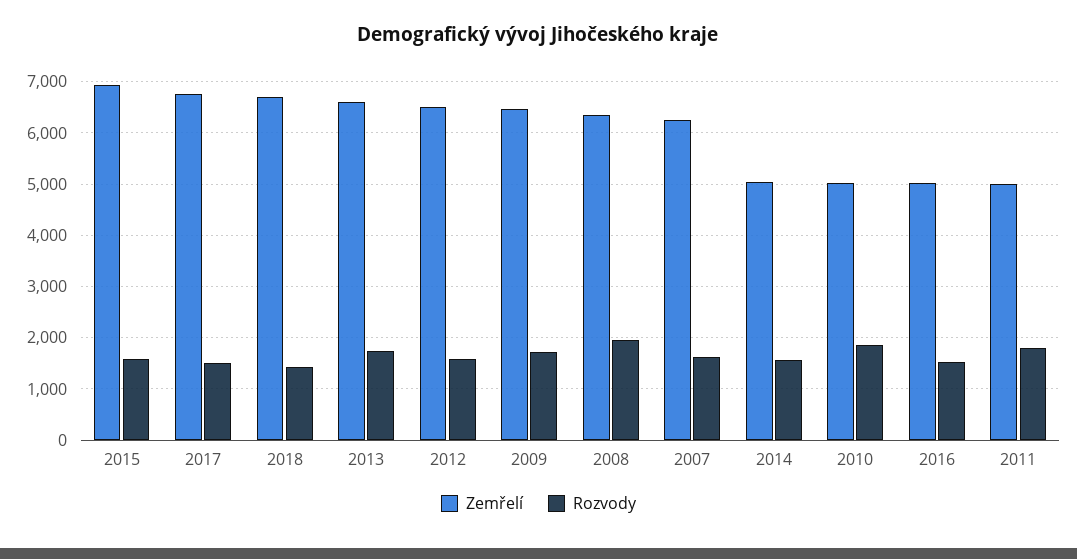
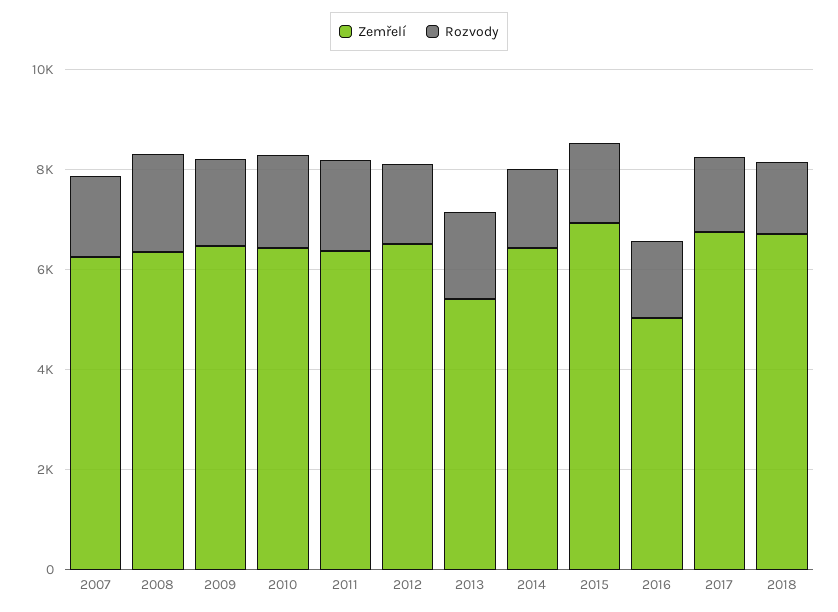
  {
    "Zemřelí": {
      "2015": 7000,
      "2017": 6800,
      "2018": 6600,
-     "2013": 6600,
+     "2013": 5500,
      "2012": 6600,
      "2009": 6400,
      "2008": 6400,
      "2007": 6200,
-     "2014": 5000,
+     "2014": 6500,
-     "2010": 5000,
+     "2010": 6500,
      "2016": 5000,
-     "2011": 5000
+     "2011": 6500
    },
    "Rozvody": {
      "2015": 1600,
      "2017": 1400,
      "2018": 1400,
      "2013": 1800,
      "2012": 1600,
      "2009": 1800,
      "2008": 2000,
      "2007": 1600,
      "2014": 1600,
      "2010": 1800,
      "2016": 1600,
      "2011": 1800
    }
  }

